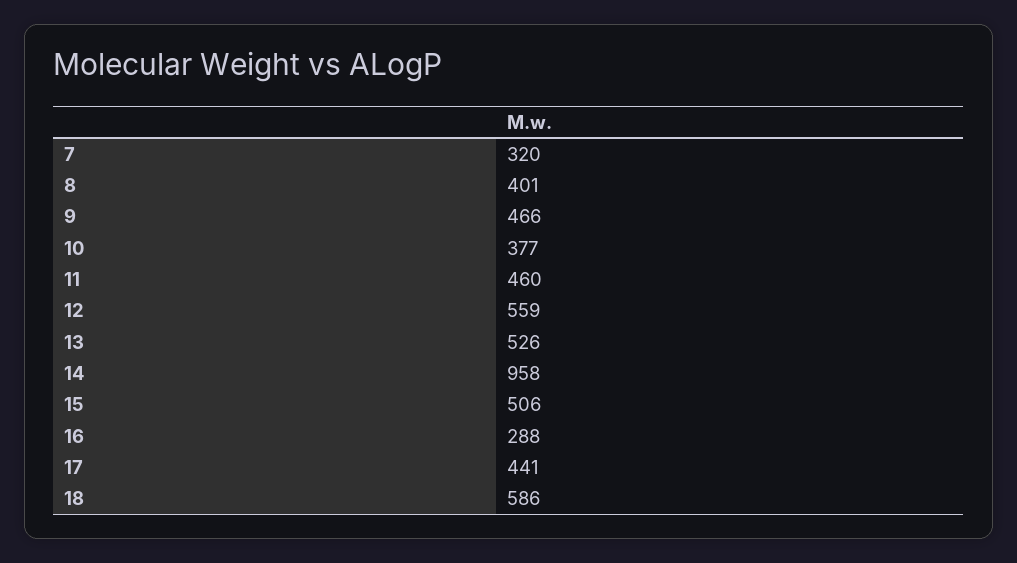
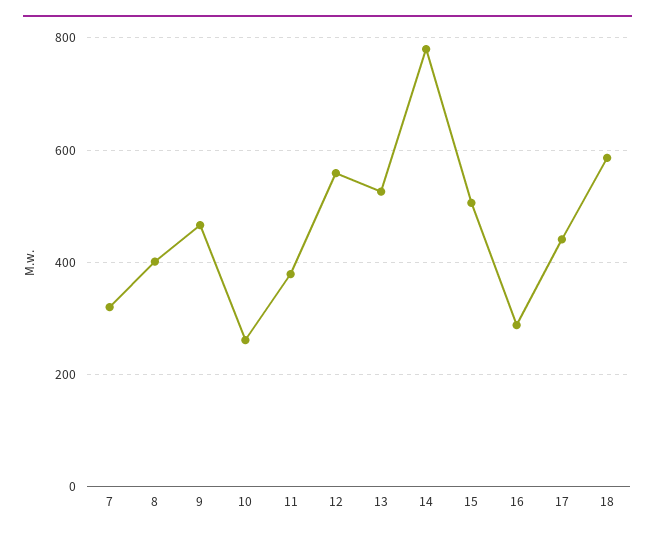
  {
    "7": 320,
    "8": 401,
    "9": 466,
-   "10": 377,
+   "10": 260,
-   "11": 460,
+   "11": 380,
    "12": 559,
    "13": 526,
-   "14": 958,
+   "14": 780,
    "15": 506,
    "16": 288,
    "17": 441,
    "18": 586
  }

